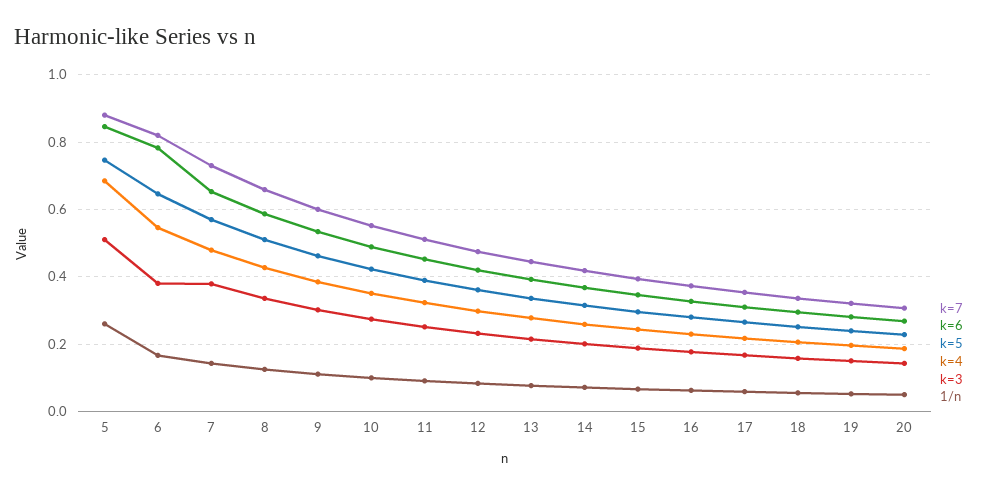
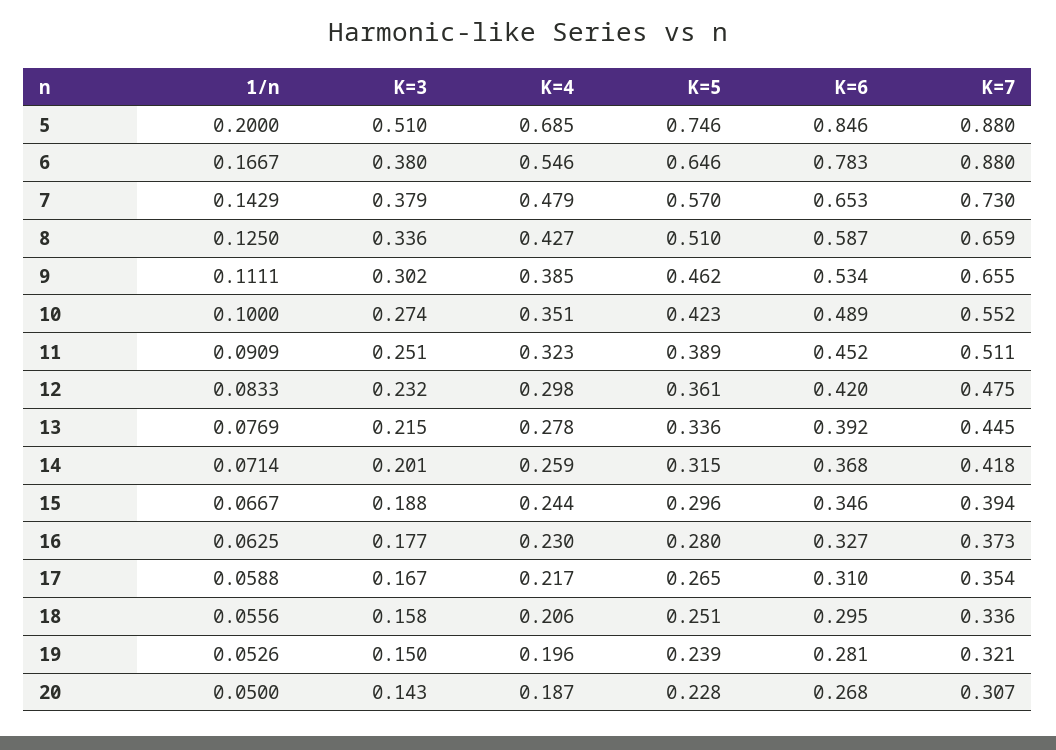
  {
    "k=7": {
      "5": 0.88,
-     "6": 0.82,
+     "6": 0.88,
      "7": 0.73,
      "8": 0.659,
-     "9": 0.6,
+     "9": 0.655,
      "10": 0.552,
      "11": 0.511,
      "12": 0.475,
      "13": 0.445,
      "14": 0.418,
      "15": 0.394,
      "16": 0.373,
      "17": 0.354,
      "18": 0.336,
      "19": 0.321,
      "20": 0.307
    },
    "k=6": {
      "5": 0.846,
      "6": 0.783,
      "7": 0.653,
      "8": 0.587,
      "9": 0.534,
      "10": 0.489,
      "11": 0.452,
      "12": 0.42,
      "13": 0.392,
      "14": 0.368,
      "15": 0.346,
      "16": 0.327,
      "17": 0.31,
      "18": 0.295,
      "19": 0.281,
      "20": 0.268
    },
    "k=5": {
      "5": 0.746,
      "6": 0.646,
      "7": 0.57,
      "8": 0.51,
      "9": 0.462,
      "10": 0.423,
      "11": 0.389,
      "12": 0.361,
      "13": 0.336,
      "14": 0.315,
      "15": 0.296,
      "16": 0.28,
      "17": 0.265,
      "18": 0.251,
      "19": 0.239,
      "20": 0.228
    },
    "k=4": {
      "5": 0.685,
      "6": 0.546,
      "7": 0.479,
      "8": 0.427,
      "9": 0.385,
      "10": 0.351,
      "11": 0.323,
      "12": 0.298,
      "13": 0.278,
      "14": 0.259,
      "15": 0.244,
      "16": 0.23,
      "17": 0.217,
      "18": 0.206,
      "19": 0.196,
      "20": 0.187
    },
    "k=3": {
      "5": 0.51,
      "6": 0.38,
      "7": 0.379,
      "8": 0.336,
      "9": 0.302,
      "10": 0.274,
      "11": 0.251,
      "12": 0.232,
      "13": 0.215,
      "14": 0.201,
      "15": 0.188,
      "16": 0.177,
      "17": 0.167,
      "18": 0.158,
      "19": 0.15,
      "20": 0.143
    },
    "1/n": {
-     "5": 0.26,
+     "5": 0.2,
      "6": 0.1667,
      "7": 0.1429,
      "8": 0.125,
      "9": 0.1111,
      "10": 0.1,
      "11": 0.0909,
      "12": 0.0833,
      "13": 0.0769,
      "14": 0.0714,
      "15": 0.0667,
      "16": 0.0625,
      "17": 0.0588,
      "18": 0.0556,
      "19": 0.0526,
      "20": 0.05
    }
  }

